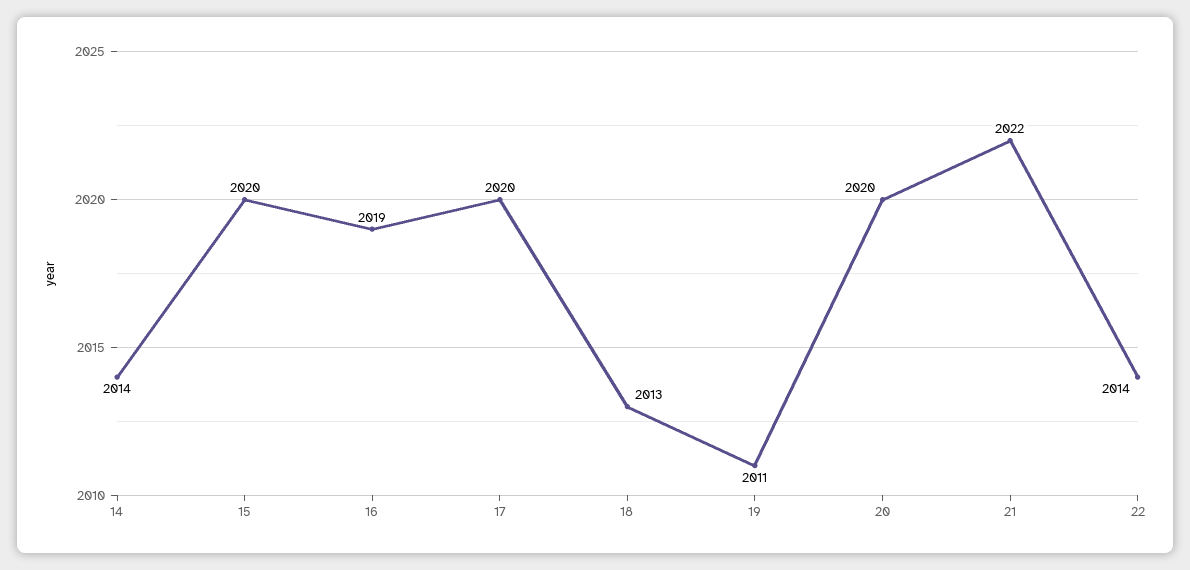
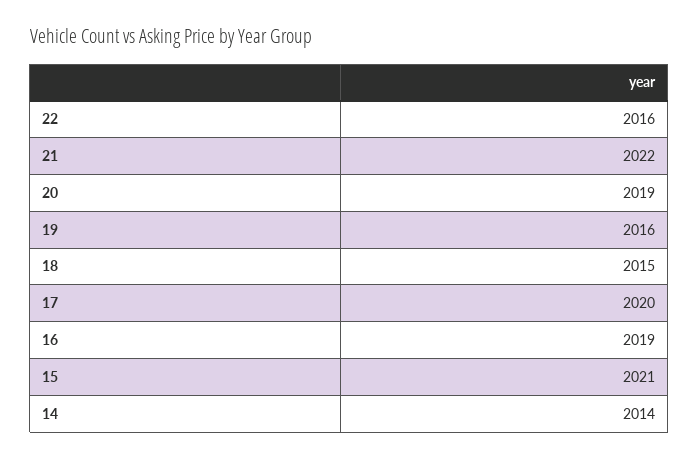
  {
    "14": 2014,
-   "15": 2020,
+   "15": 2021,
    "16": 2019,
    "17": 2020,
-   "18": 2013,
+   "18": 2015,
-   "19": 2011,
+   "19": 2016,
-   "20": 2020,
+   "20": 2019,
    "21": 2022,
-   "22": 2014
+   "22": 2016
  }

